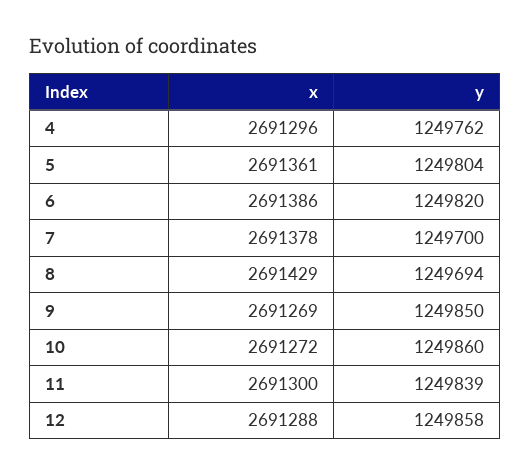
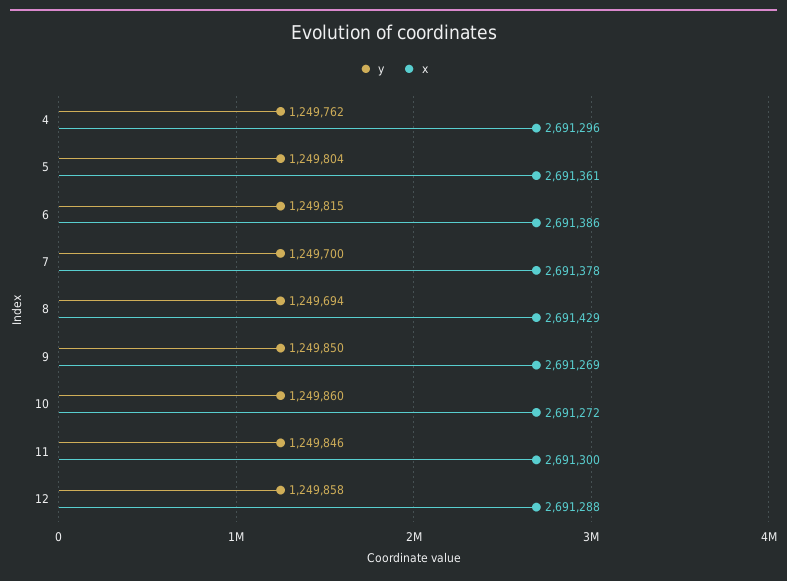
  {
    "x": {
      "4": 2691296,
      "5": 2691361,
      "6": 2691386,
      "7": 2691378,
      "8": 2691429,
      "9": 2691269,
      "10": 2691272,
      "11": 2691300,
      "12": 2691288
    },
    "y": {
      "4": 1249762,
      "5": 1249804,
-     "6": 1249820,
+     "6": 1249815,
      "7": 1249700,
      "8": 1249694,
      "9": 1249850,
      "10": 1249860,
-     "11": 1249839,
+     "11": 1249846,
      "12": 1249858
    }
  }

